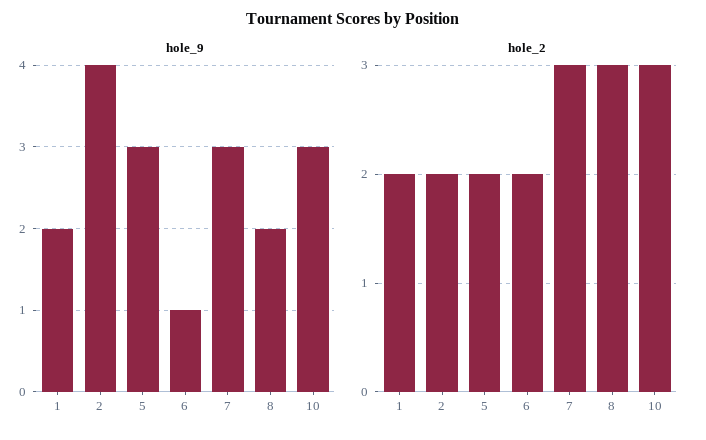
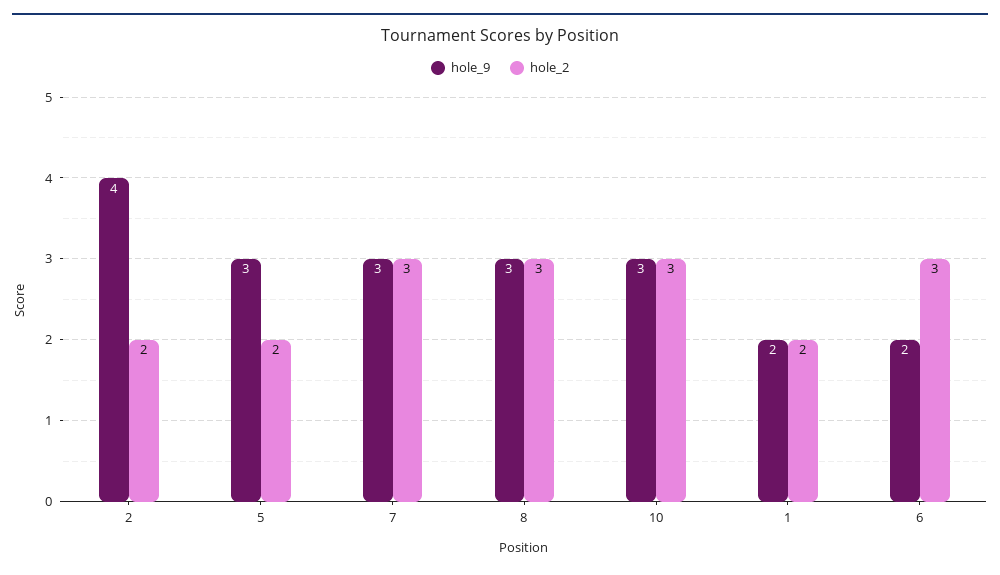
  {
    "hole_9": {
      "1": 2,
      "2": 4,
      "5": 3,
-     "6": 1,
+     "6": 2,
      "7": 3,
-     "8": 2,
+     "8": 3,
      "10": 3
    },
    "hole_2": {
      "1": 2,
      "2": 2,
      "5": 2,
-     "6": 2,
+     "6": 3,
      "7": 3,
      "8": 3,
      "10": 3
    }
  }

